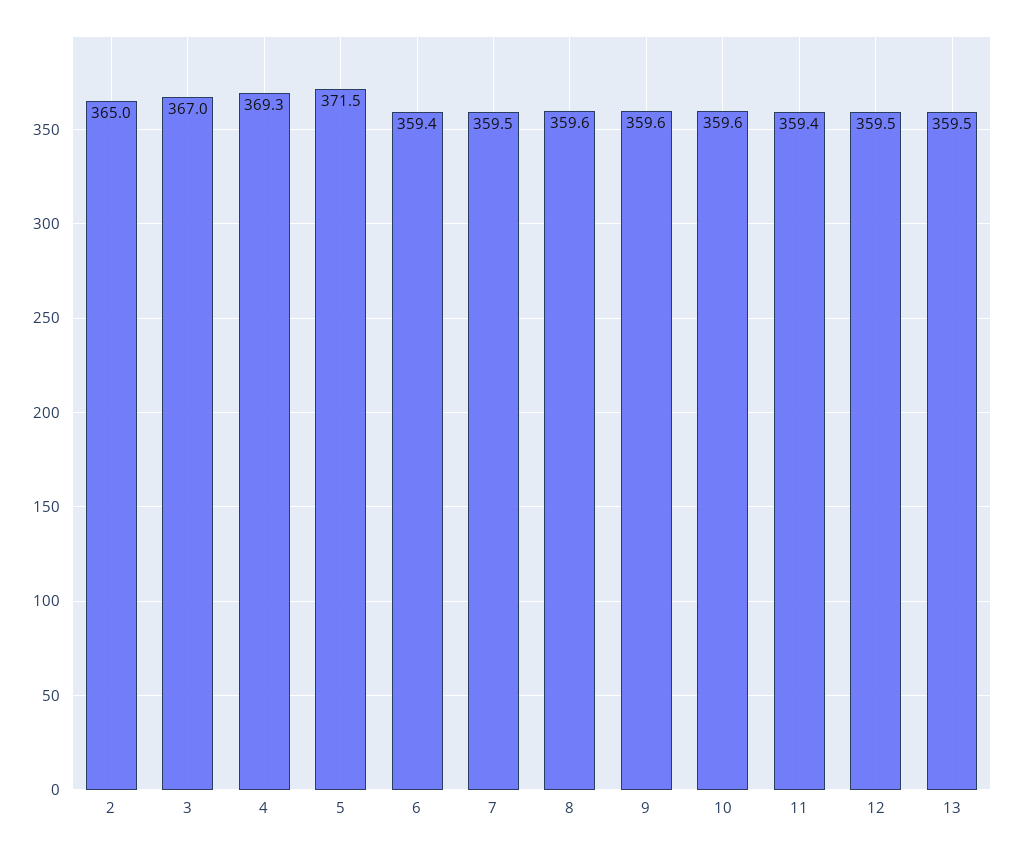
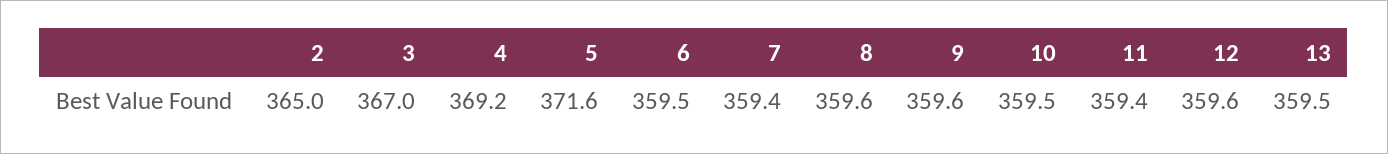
  {
    "2": 365,
    "3": 367,
-   "4": 369.3,
+   "4": 369.2,
-   "5": 371.5,
+   "5": 371.6,
-   "6": 359.4,
+   "6": 359.5,
-   "7": 359.5,
+   "7": 359.4,
    "8": 359.6,
    "9": 359.6,
-   "10": 359.6,
+   "10": 359.5,
    "11": 359.4,
-   "12": 359.5,
+   "12": 359.6,
    "13": 359.5
  }

